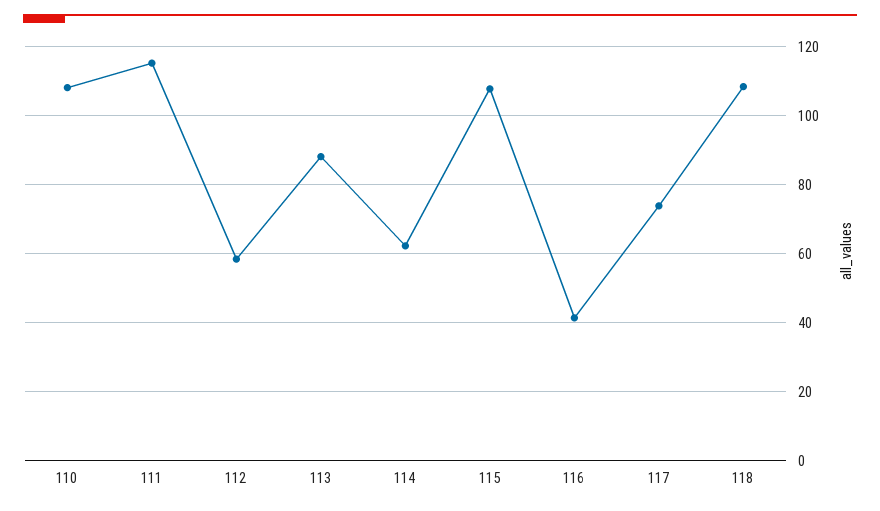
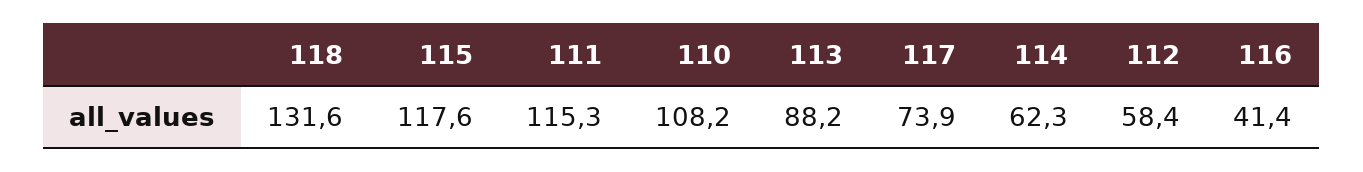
  {
    "110": 108.2,
    "111": 115.3,
    "112": 58.4,
    "113": 88.2,
    "114": 62.3,
-   "115": 108,
+   "115": 117.6,
    "116": 41.4,
    "117": 73.9,
-   "118": 108
+   "118": 131.6
  }

